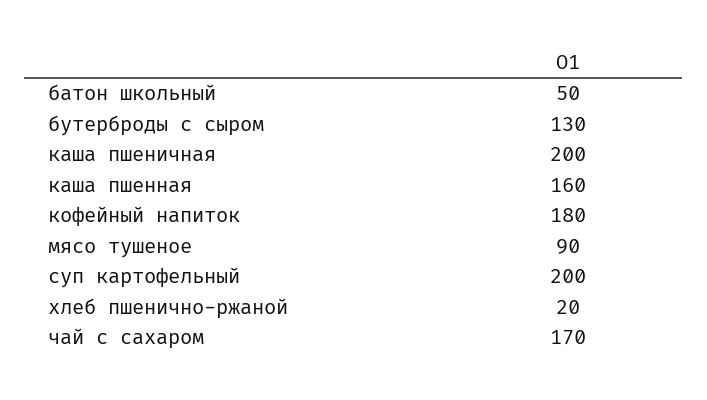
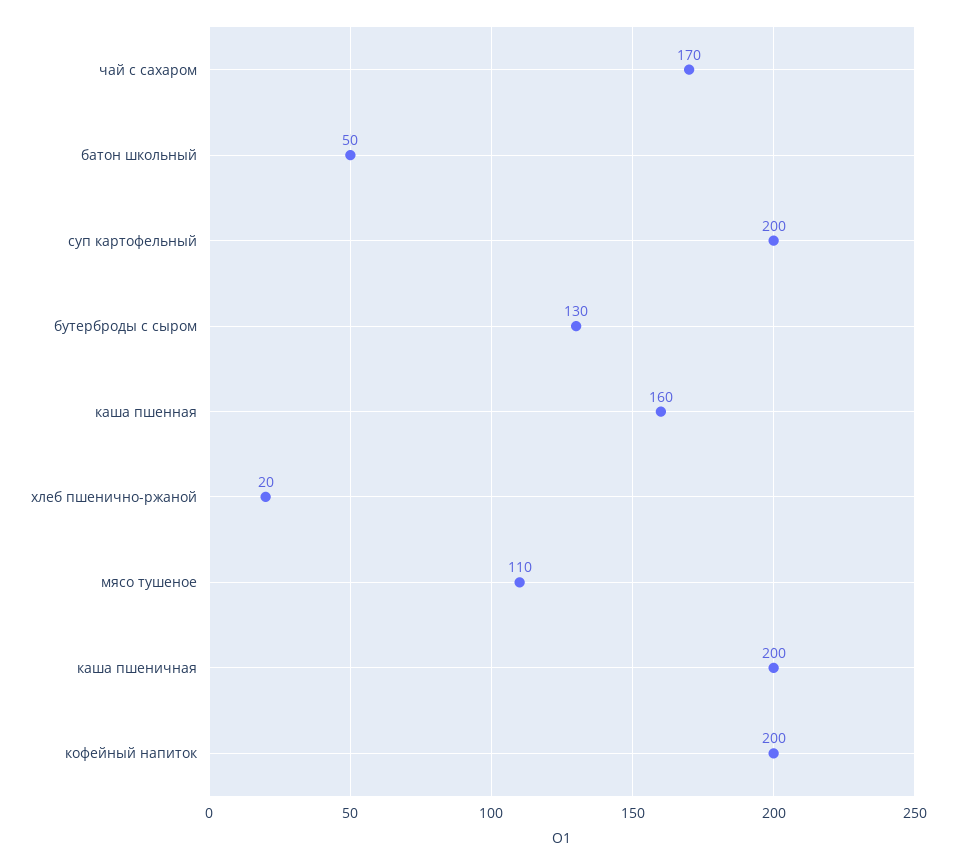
  {
    "батон школьный": 50,
    "бутерброды с сыром": 130,
    "каша пшеничная": 200,
    "каша пшенная": 160,
-   "кофейный напиток": 180,
+   "кофейный напиток": 200,
-   "мясо тушеное": 90,
+   "мясо тушеное": 110,
    "суп картофельный": 200,
    "хлеб пшенично-ржаной": 20,
    "чай с сахаром": 170
  }

